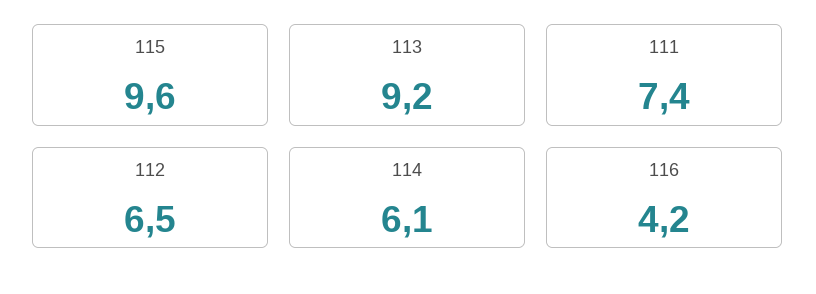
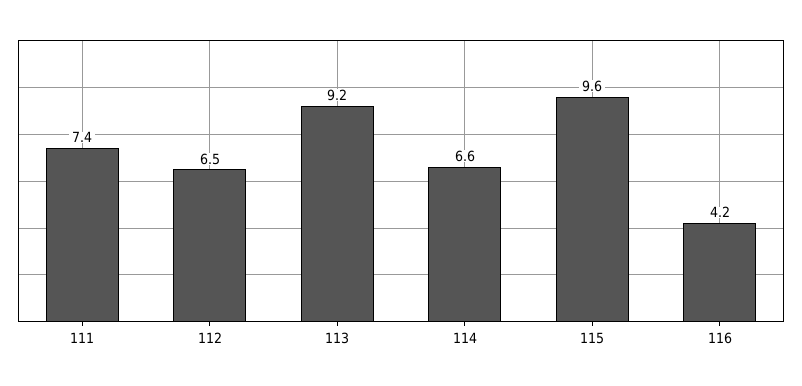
  {
    "115": 9.6,
    "113": 9.2,
    "111": 7.4,
    "112": 6.5,
-   "114": 6.1,
+   "114": 6.6,
    "116": 4.2
  }

